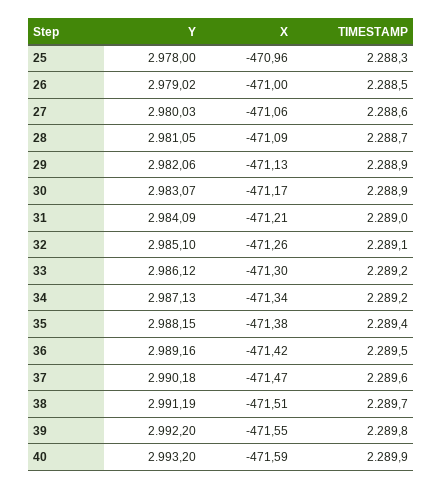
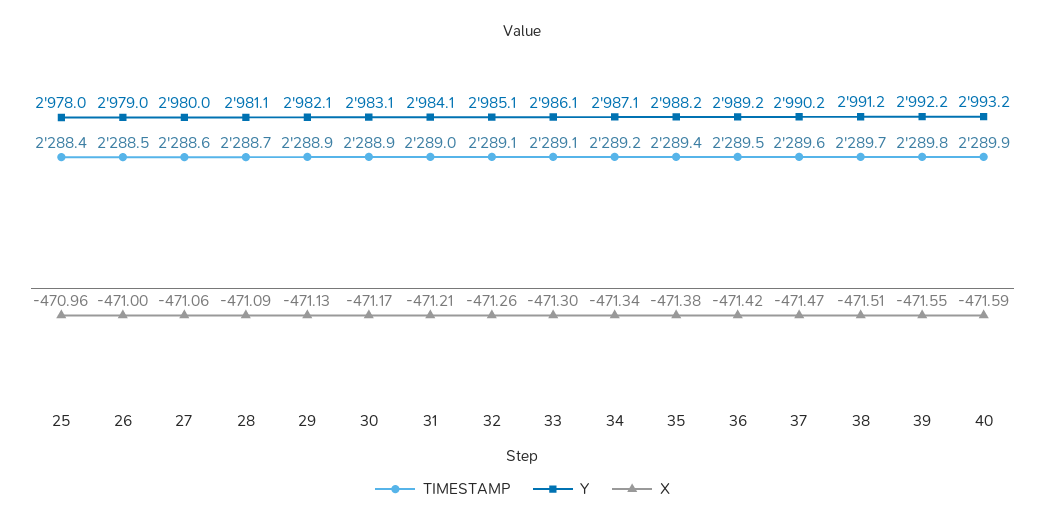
  {
    "Y": {
      "25": 2978,
      "26": 2979.02,
      "27": 2980.03,
      "28": 2981.05,
      "29": 2982.06,
      "30": 2983.07,
      "31": 2984.09,
      "32": 2985.1,
      "33": 2986.12,
      "34": 2987.13,
      "35": 2988.15,
      "36": 2989.16,
      "37": 2990.18,
      "38": 2991.19,
      "39": 2992.2,
      "40": 2993.2
    },
    "X": {
      "25": -470.96,
      "26": -471,
      "27": -471.06,
      "28": -471.09,
      "29": -471.13,
      "30": -471.17,
      "31": -471.21,
      "32": -471.26,
      "33": -471.3,
      "34": -471.34,
      "35": -471.38,
      "36": -471.42,
      "37": -471.47,
      "38": -471.51,
      "39": -471.55,
      "40": -471.59
    },
    "TIMESTAMP": {
-     "25": 2288.3,
+     "25": 2288.4,
      "26": 2288.5,
      "27": 2288.6,
      "28": 2288.7,
      "29": 2288.9,
      "30": 2288.9,
      "31": 2289,
      "32": 2289.1,
-     "33": 2289.2,
+     "33": 2289.1,
      "34": 2289.2,
      "35": 2289.4,
      "36": 2289.5,
      "37": 2289.6,
      "38": 2289.7,
      "39": 2289.8,
      "40": 2289.9
    }
  }

